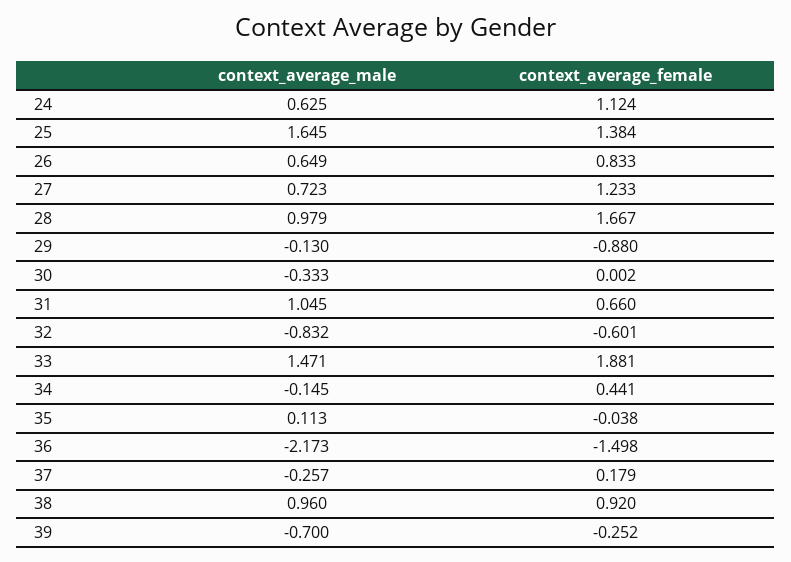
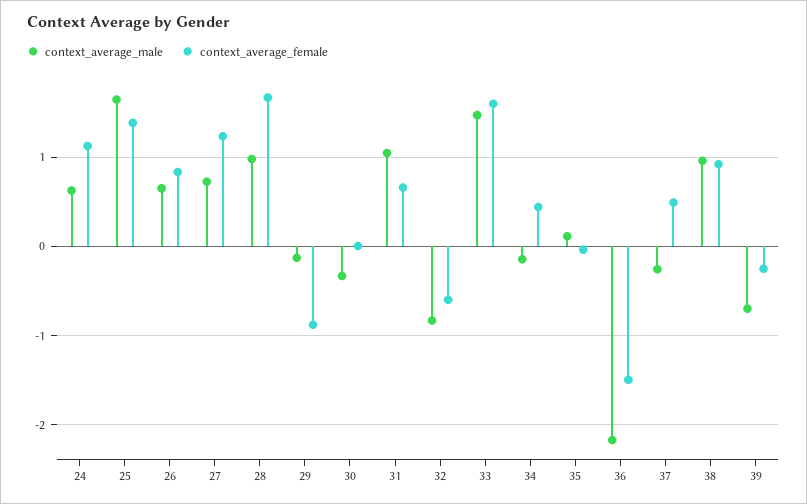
  {
    "context_average_male": {
      "24": 0.625,
      "25": 1.645,
      "26": 0.649,
      "27": 0.723,
      "28": 0.979,
      "29": -0.13,
      "30": -0.333,
      "31": 1.045,
      "32": -0.832,
      "33": 1.471,
      "34": -0.145,
      "35": 0.113,
      "36": -2.173,
      "37": -0.257,
      "38": 0.96,
      "39": -0.7
    },
    "context_average_female": {
      "24": 1.124,
      "25": 1.384,
      "26": 0.833,
      "27": 1.233,
      "28": 1.667,
      "29": -0.88,
      "30": 0.002,
      "31": 0.66,
      "32": -0.601,
-     "33": 1.881,
+     "33": 1.6,
      "34": 0.441,
      "35": -0.038,
      "36": -1.498,
-     "37": 0.179,
+     "37": 0.5,
      "38": 0.92,
      "39": -0.252
    }
  }

